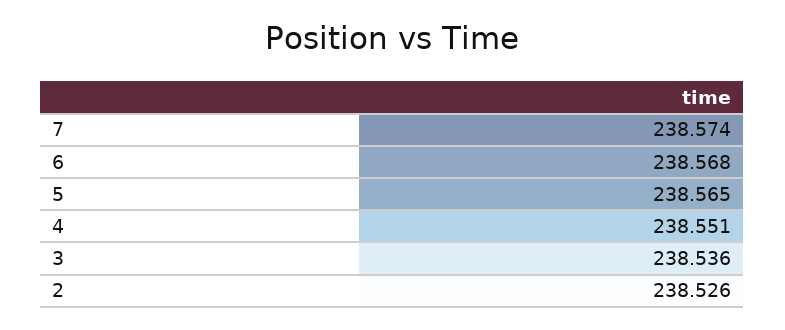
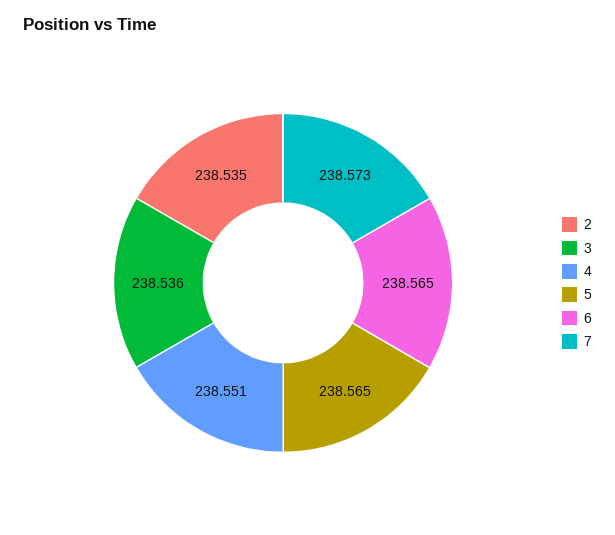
  {
-   "7": 238.574,
+   "7": 238.573,
-   "6": 238.568,
+   "6": 238.565,
    "5": 238.565,
    "4": 238.551,
    "3": 238.536,
-   "2": 238.526
+   "2": 238.535
  }

